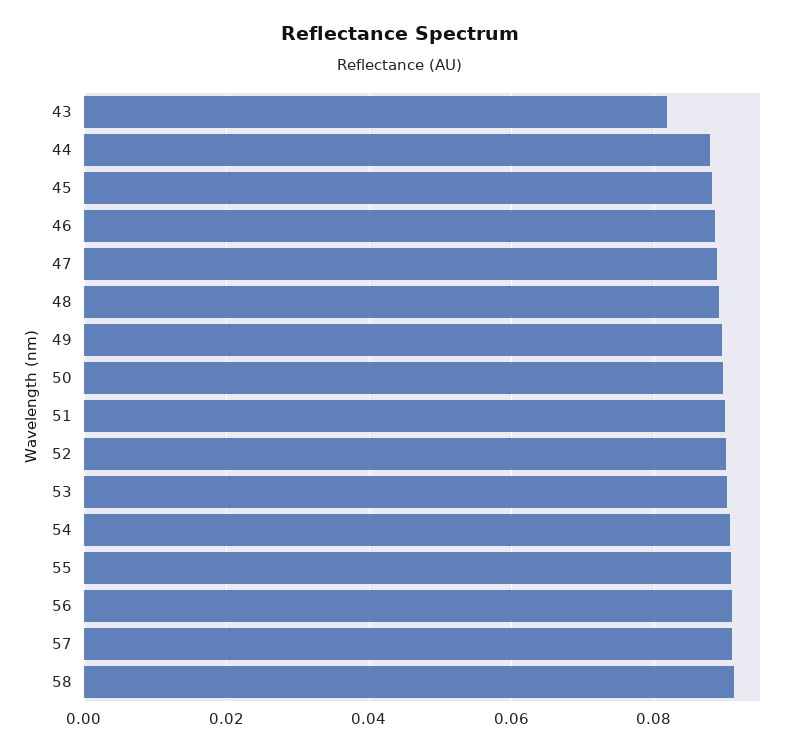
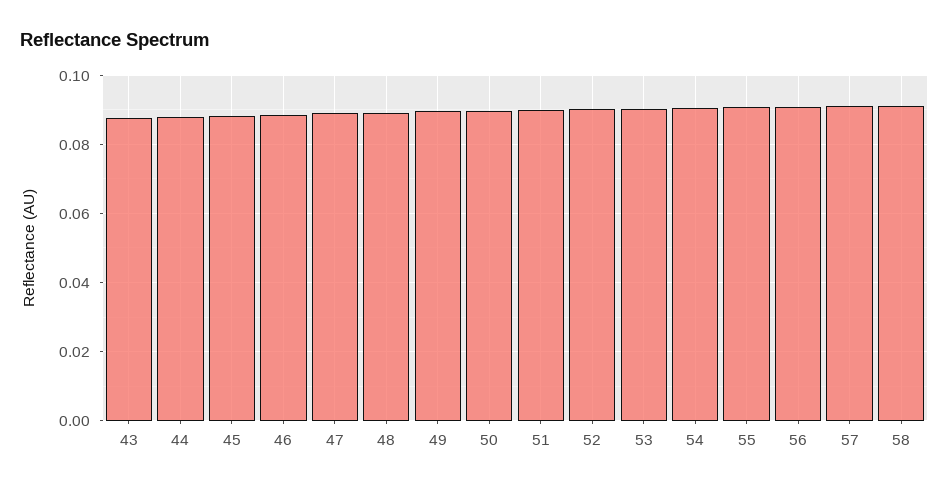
  {
-   "43": 0.082,
+   "43": 0.088,
    "44": 0.088,
    "45": 0.088,
    "46": 0.088,
    "47": 0.088,
    "48": 0.09,
    "49": 0.09,
    "50": 0.09,
    "51": 0.09,
    "52": 0.09,
    "53": 0.09,
    "54": 0.09,
    "55": 0.09,
    "56": 0.09,
    "57": 0.092,
    "58": 0.092
  }

